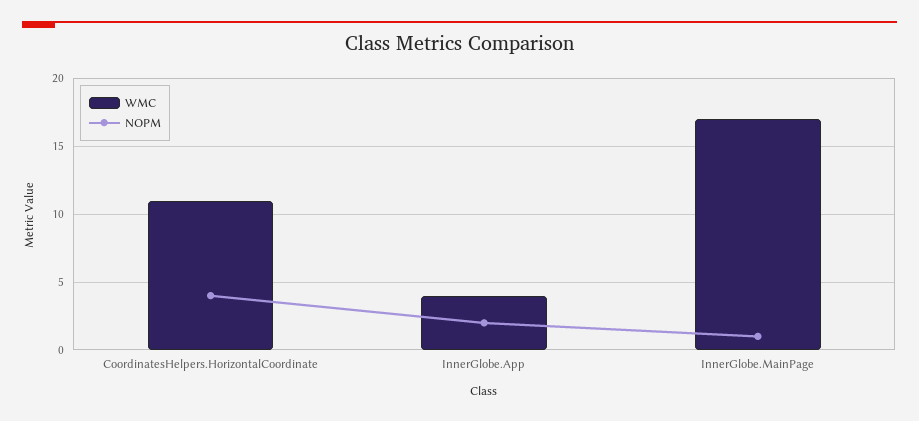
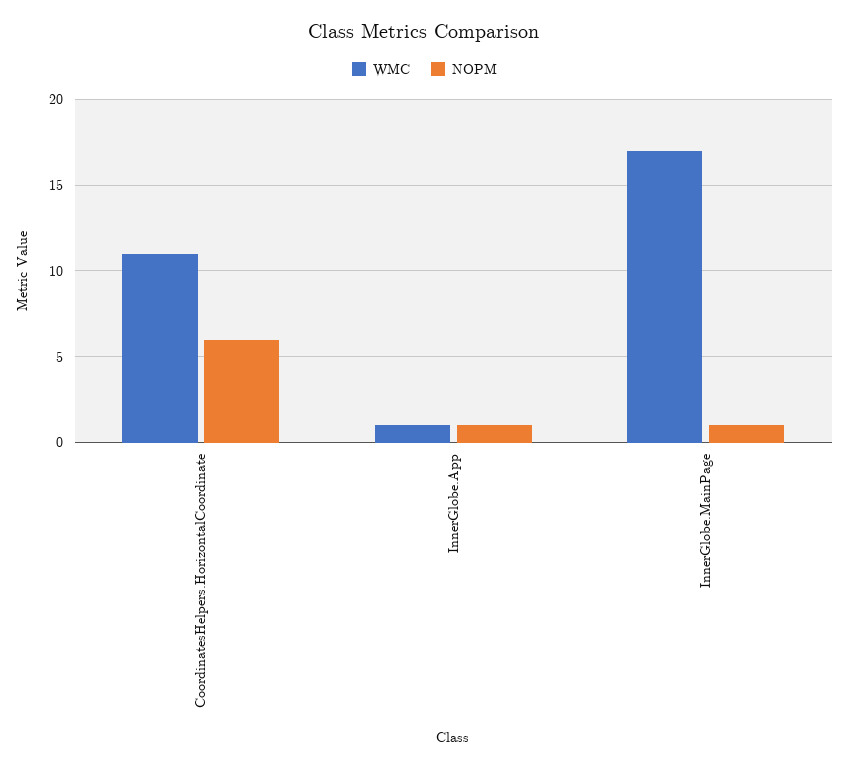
  {
    "WMC": {
      "CoordinatesHelpers.HorizontalCoordinate": 11,
-     "InnerGlobe.App": 4,
+     "InnerGlobe.App": 1,
      "InnerGlobe.MainPage": 17
    },
    "NOPM": {
-     "CoordinatesHelpers.HorizontalCoordinate": 4,
+     "CoordinatesHelpers.HorizontalCoordinate": 6,
-     "InnerGlobe.App": 2,
+     "InnerGlobe.App": 1,
      "InnerGlobe.MainPage": 1
    }
  }

